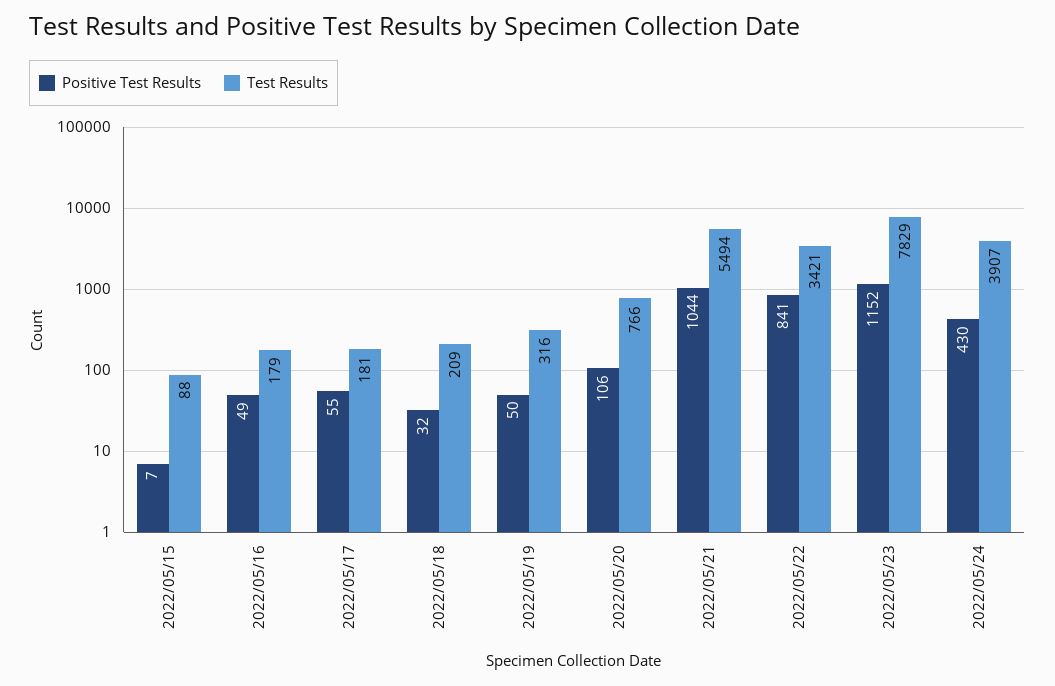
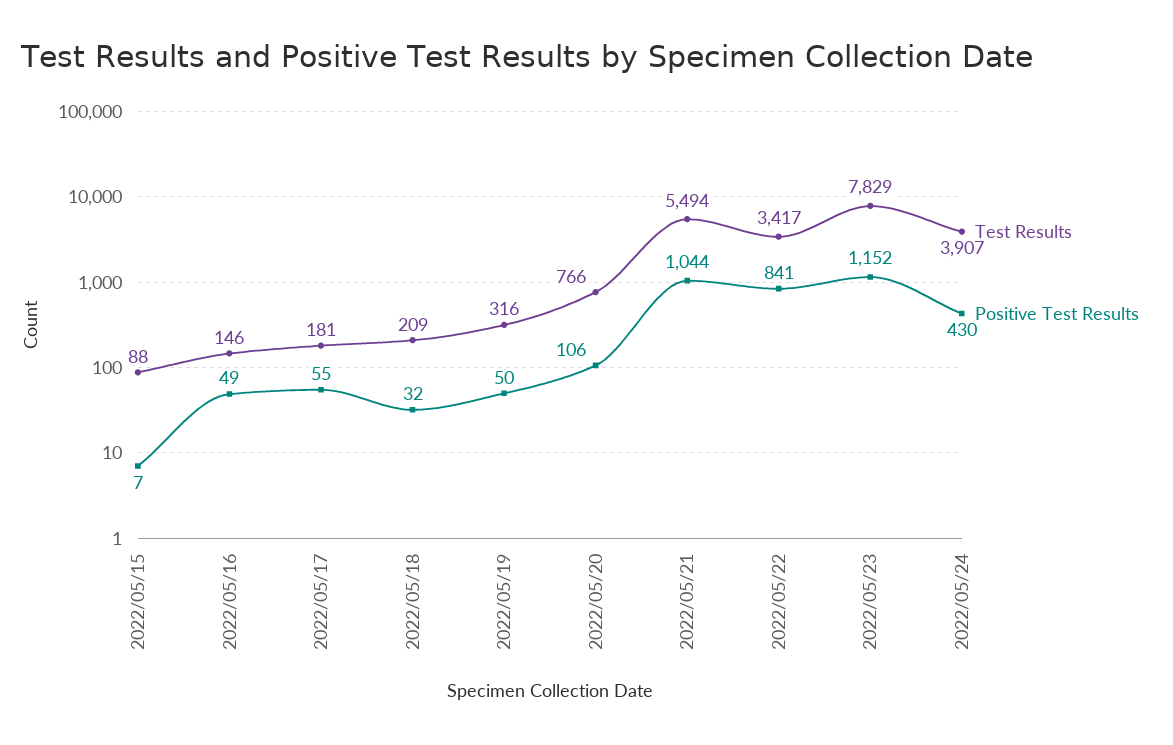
  {
    "Positive Test Results": {
      "2022/05/15": 7,
      "2022/05/16": 49,
      "2022/05/17": 55,
      "2022/05/18": 32,
      "2022/05/19": 50,
      "2022/05/20": 106,
      "2022/05/21": 1044,
      "2022/05/22": 841,
      "2022/05/23": 1152,
      "2022/05/24": 430
    },
    "Test Results": {
      "2022/05/15": 88,
-     "2022/05/16": 179,
+     "2022/05/16": 146,
      "2022/05/17": 181,
      "2022/05/18": 209,
      "2022/05/19": 316,
      "2022/05/20": 766,
      "2022/05/21": 5494,
-     "2022/05/22": 3421,
+     "2022/05/22": 3417,
      "2022/05/23": 7829,
      "2022/05/24": 3907
    }
  }

